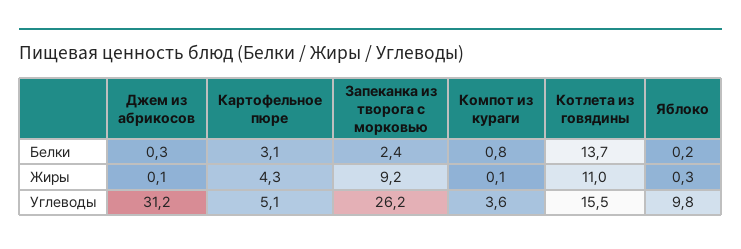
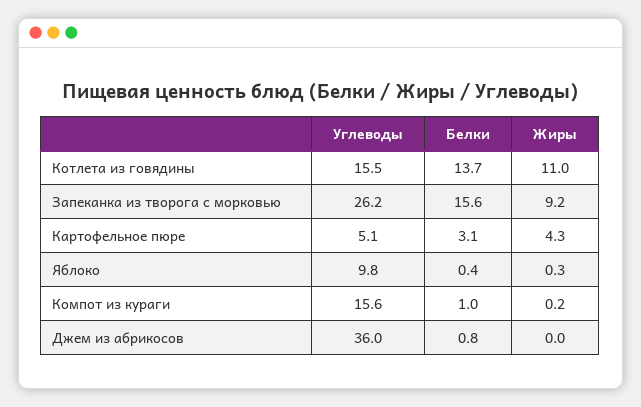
  {
    "Джем из абрикосов": {
-     "Белки": 0.3,
+     "Белки": 0.8,
-     "Жиры": 0.1,
+     "Жиры": 0,
-     "Углеводы": 31.2
+     "Углеводы": 36
    },
    "Картофельное пюре": {
      "Белки": 3.1,
      "Жиры": 4.3,
      "Углеводы": 5.1
    },
    "Запеканка из творога с морковью": {
-     "Белки": 2.4,
+     "Белки": 15.6,
      "Жиры": 9.2,
      "Углеводы": 26.2
    },
    "Компот из кураги": {
-     "Белки": 0.8,
+     "Белки": 1,
-     "Жиры": 0.1,
+     "Жиры": 0.2,
-     "Углеводы": 3.6
+     "Углеводы": 15.6
    },
    "Котлета из говядины": {
      "Белки": 13.7,
      "Жиры": 11,
      "Углеводы": 15.5
    },
    "Яблоко": {
-     "Белки": 0.2,
+     "Белки": 0.4,
      "Жиры": 0.3,
      "Углеводы": 9.8
    }
  }

